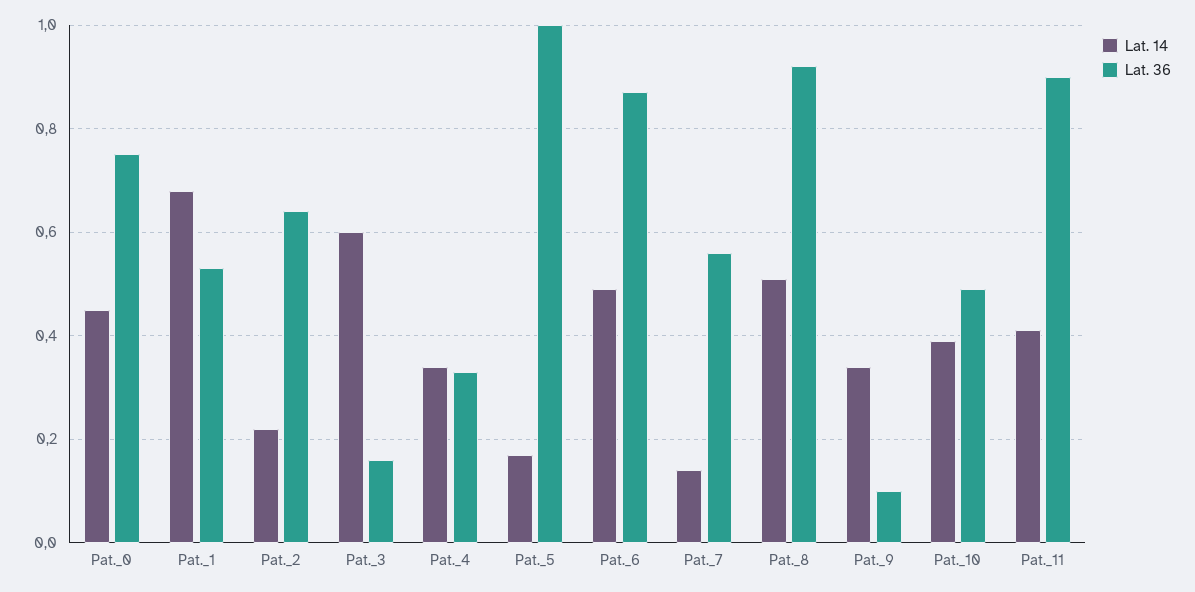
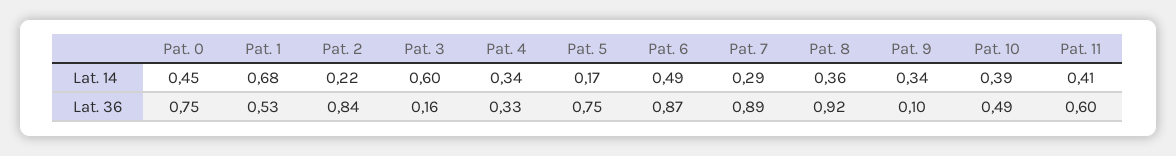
  {
    "Lat. 14": {
      "Pat._0": 0.45,
      "Pat._1": 0.68,
      "Pat._2": 0.22,
      "Pat._3": 0.6,
      "Pat._4": 0.34,
      "Pat._5": 0.17,
      "Pat._6": 0.49,
-     "Pat._7": 0.15,
+     "Pat._7": 0.29,
-     "Pat._8": 0.5,
+     "Pat._8": 0.36,
      "Pat._9": 0.34,
      "Pat._10": 0.39,
      "Pat._11": 0.41
    },
    "Lat. 36": {
      "Pat._0": 0.75,
      "Pat._1": 0.53,
-     "Pat._2": 0.65,
+     "Pat._2": 0.84,
      "Pat._3": 0.16,
      "Pat._4": 0.33,
-     "Pat._5": 1,
+     "Pat._5": 0.75,
      "Pat._6": 0.87,
-     "Pat._7": 0.55,
+     "Pat._7": 0.89,
      "Pat._8": 0.92,
      "Pat._9": 0.1,
      "Pat._10": 0.49,
-     "Pat._11": 0.9
+     "Pat._11": 0.6
    }
  }

